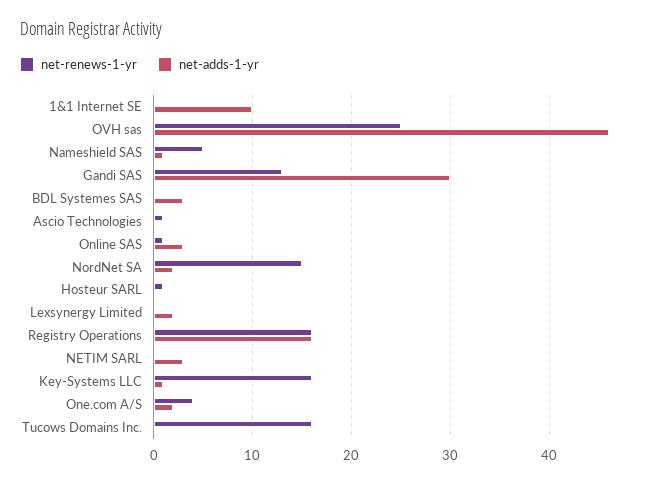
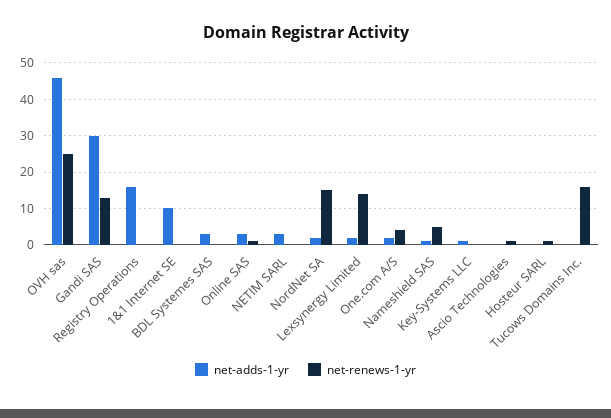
  {
    "net-renews-1-yr": {
      "1&1 Internet SE": 0,
      "OVH sas": 25,
      "Nameshield SAS": 5,
      "Gandi SAS": 13,
      "BDL Systemes SAS": 0,
      "Ascio Technologies": 1,
      "Online SAS": 1,
      "NordNet SA": 15,
      "Hosteur SARL": 1,
-     "Lexsynergy Limited": 0,
+     "Lexsynergy Limited": 15,
-     "Registry Operations": 16,
+     "Registry Operations": 0,
      "NETIM SARL": 0,
-     "Key-Systems LLC": 16,
+     "Key-Systems LLC": 0,
      "One.com A/S": 4,
      "Tucows Domains Inc.": 16
    },
    "net-adds-1-yr": {
      "1&1 Internet SE": 10,
      "OVH sas": 46,
      "Nameshield SAS": 1,
      "Gandi SAS": 30,
      "BDL Systemes SAS": 3,
      "Ascio Technologies": 0,
      "Online SAS": 3,
      "NordNet SA": 2,
      "Hosteur SARL": 0,
      "Lexsynergy Limited": 2,
      "Registry Operations": 16,
      "NETIM SARL": 3,
      "Key-Systems LLC": 1,
      "One.com A/S": 2,
      "Tucows Domains Inc.": 0
    }
  }

